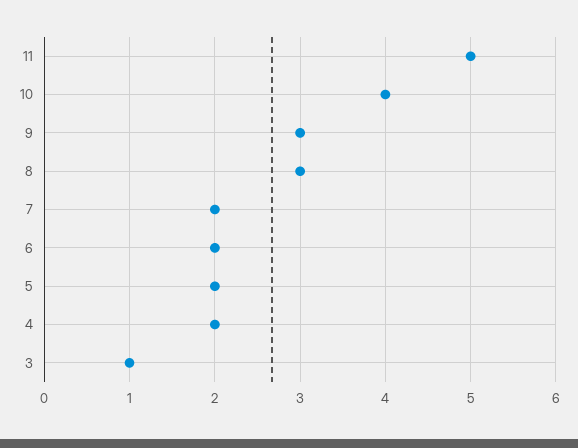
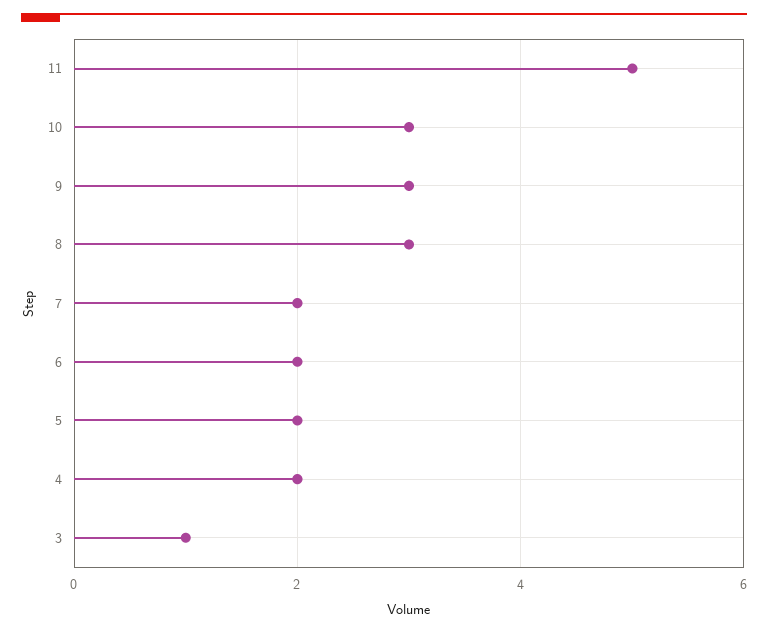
  {
    "11": 5,
-   "10": 4,
+   "10": 3,
    "9": 3,
    "8": 3,
    "7": 2,
    "6": 2,
    "5": 2,
    "4": 2,
    "3": 1
  }

